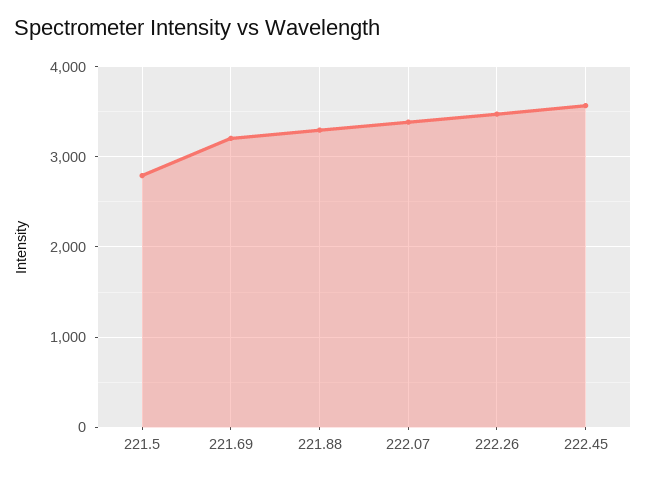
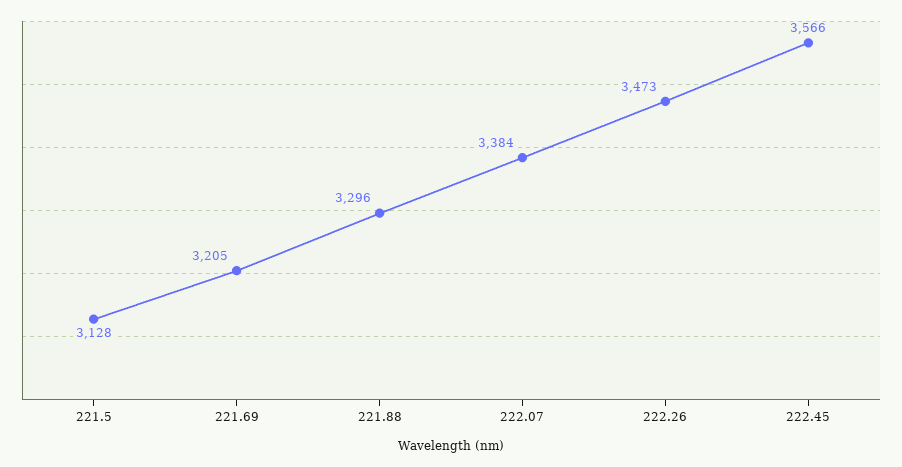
  {
-   "221.5": 2800,
+   "221.5": 3128,
    "221.69": 3205,
    "221.88": 3296,
    "222.07": 3384,
    "222.26": 3473,
    "222.45": 3566
  }

